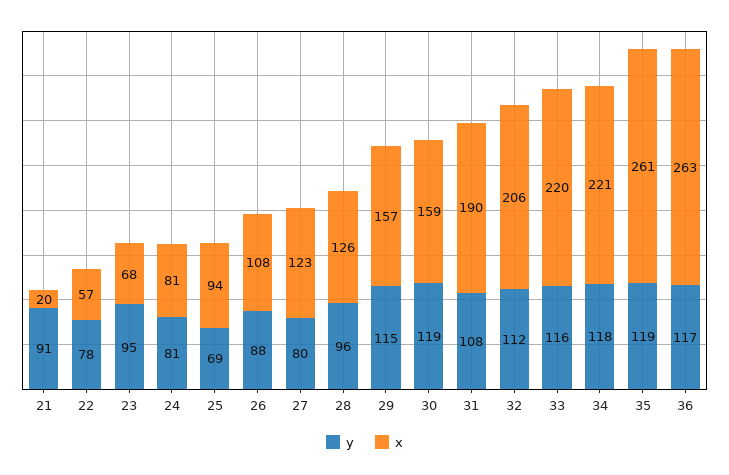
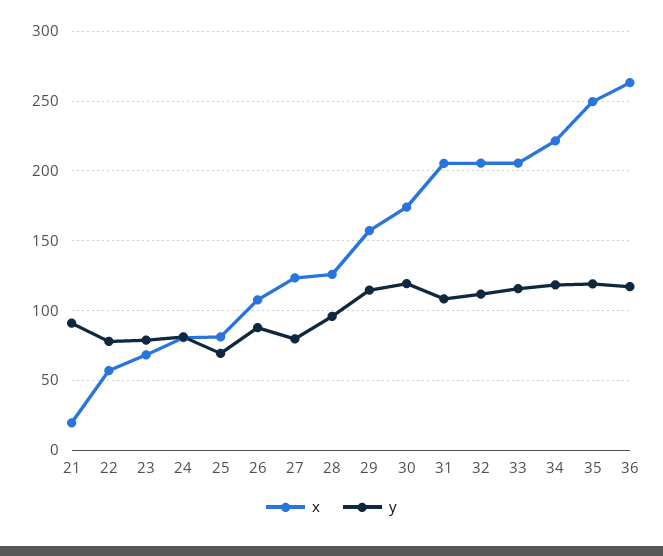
  {
    "y": {
      "21": 91,
      "22": 78,
-     "23": 95,
+     "23": 80,
      "24": 81,
      "25": 69,
      "26": 88,
      "27": 80,
      "28": 96,
      "29": 115,
      "30": 119,
      "31": 108,
      "32": 112,
      "33": 116,
      "34": 118,
      "35": 119,
      "36": 117
    },
    "x": {
      "21": 20,
      "22": 57,
      "23": 68,
      "24": 81,
-     "25": 94,
+     "25": 80,
      "26": 108,
      "27": 123,
      "28": 126,
      "29": 157,
-     "30": 159,
+     "30": 175,
-     "31": 190,
+     "31": 205,
      "32": 206,
-     "33": 220,
+     "33": 205,
      "34": 221,
-     "35": 261,
+     "35": 250,
      "36": 263
    }
  }

